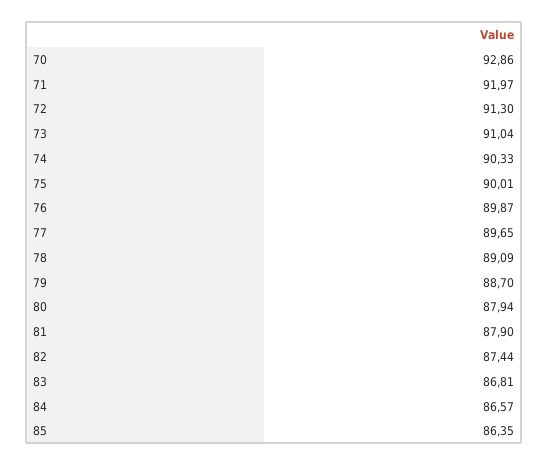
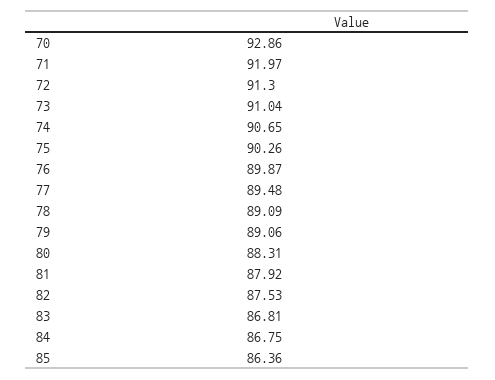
  {
    "70": 92.86,
    "71": 91.97,
    "72": 91.3,
    "73": 91.04,
-   "74": 90.33,
+   "74": 90.65,
-   "75": 90.01,
+   "75": 90.26,
    "76": 89.87,
-   "77": 89.65,
+   "77": 89.48,
    "78": 89.09,
-   "79": 88.7,
+   "79": 89.06,
-   "80": 87.94,
+   "80": 88.31,
-   "81": 87.9,
+   "81": 87.92,
-   "82": 87.44,
+   "82": 87.53,
    "83": 86.81,
-   "84": 86.57,
+   "84": 86.75,
-   "85": 86.35
+   "85": 86.36
  }

